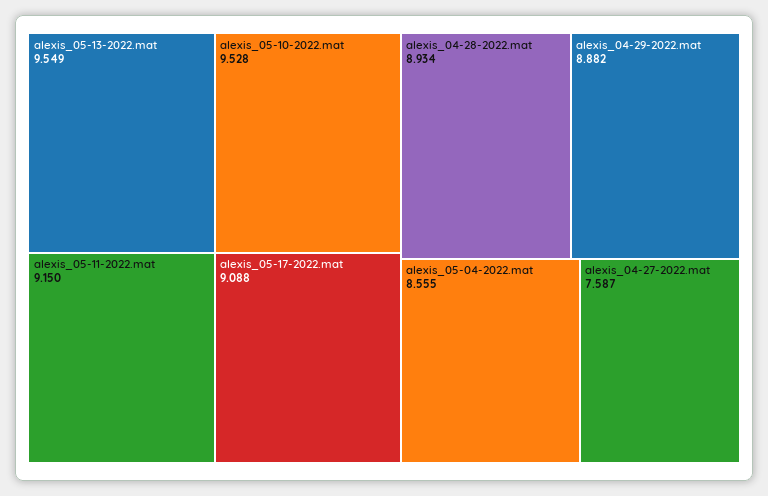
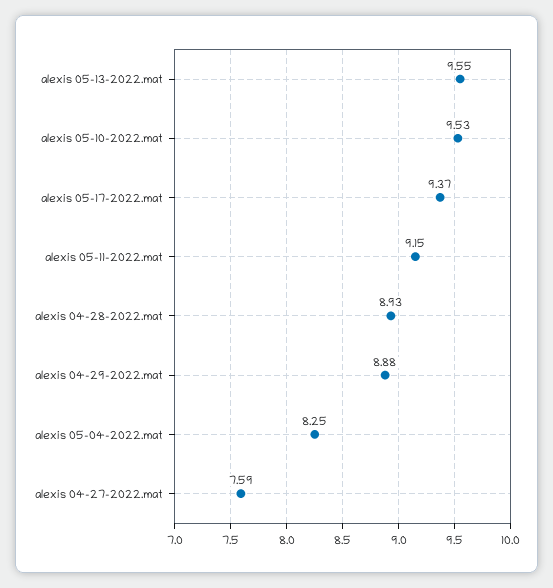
  {
    "alexis_05-13-2022.mat": 9.549,
    "alexis_05-10-2022.mat": 9.528,
    "alexis_05-11-2022.mat": 9.15,
-   "alexis_05-17-2022.mat": 9.088,
+   "alexis_05-17-2022.mat": 9.37,
    "alexis_04-28-2022.mat": 8.934,
    "alexis_04-29-2022.mat": 8.882,
-   "alexis_05-04-2022.mat": 8.555,
+   "alexis_05-04-2022.mat": 8.25,
    "alexis_04-27-2022.mat": 7.587
  }

